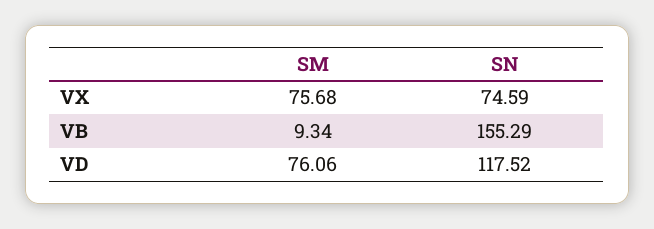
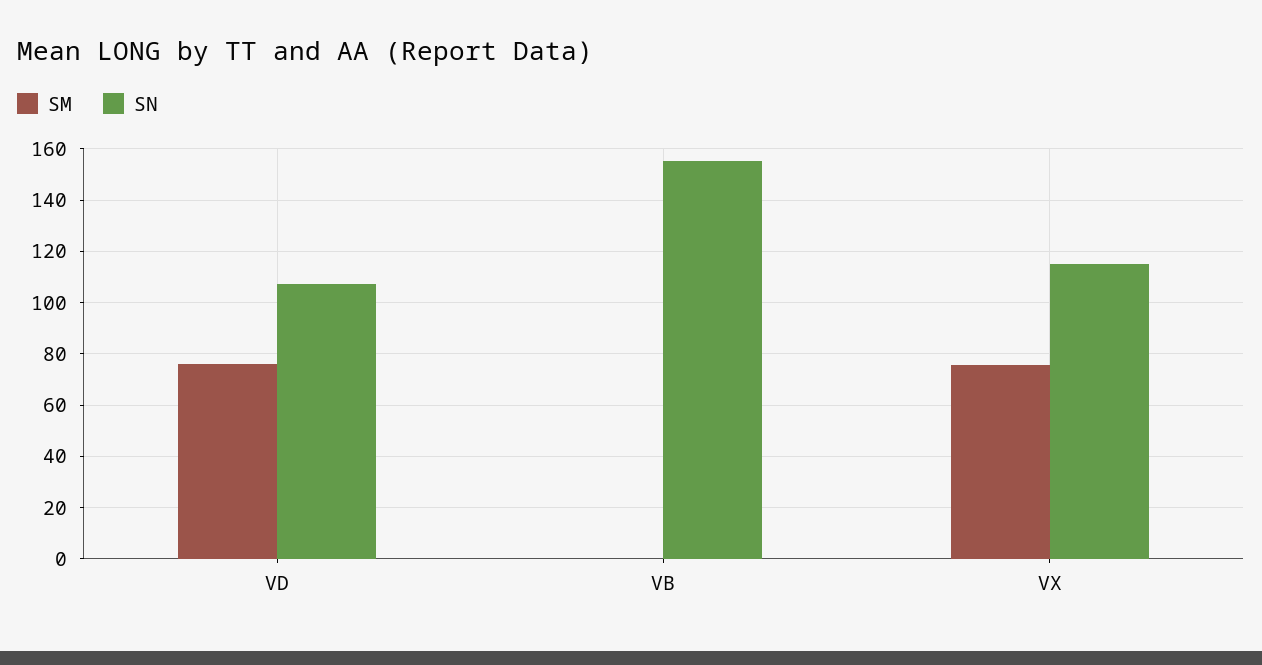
  {
    "SM": {
      "VX": 75.68,
-     "VB": 9.34,
+     "VB": 0,
      "VD": 76.06
    },
    "SN": {
-     "VX": 74.59,
+     "VX": 115,
      "VB": 155.29,
-     "VD": 117.52
+     "VD": 107.5
    }
  }

